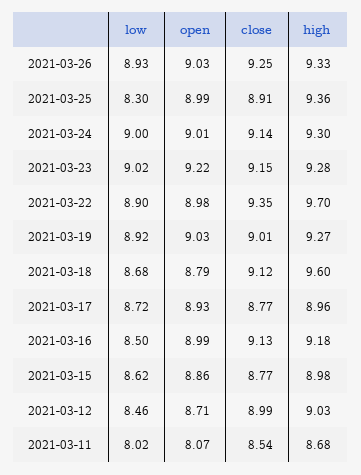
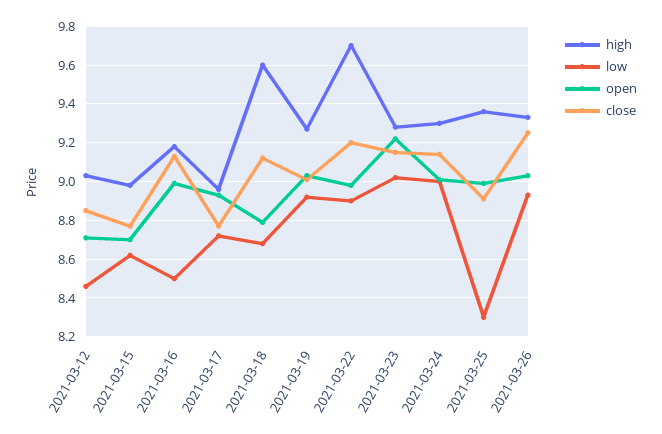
  {
    "low": {
      "2021-03-26": 8.93,
      "2021-03-25": 8.3,
      "2021-03-24": 9,
      "2021-03-23": 9.02,
      "2021-03-22": 8.9,
      "2021-03-19": 8.92,
      "2021-03-18": 8.68,
      "2021-03-17": 8.72,
      "2021-03-16": 8.5,
      "2021-03-15": 8.62,
-     "2021-03-12": 8.46,
+     "2021-03-12": 8.46
-     "2021-03-11": 8.02
    },
    "open": {
      "2021-03-26": 9.03,
      "2021-03-25": 8.99,
      "2021-03-24": 9.01,
      "2021-03-23": 9.22,
      "2021-03-22": 8.98,
      "2021-03-19": 9.03,
      "2021-03-18": 8.79,
      "2021-03-17": 8.93,
      "2021-03-16": 8.99,
-     "2021-03-15": 8.86,
+     "2021-03-15": 8.7,
-     "2021-03-12": 8.71,
+     "2021-03-12": 8.71
-     "2021-03-11": 8.07
    },
    "close": {
      "2021-03-26": 9.25,
      "2021-03-25": 8.91,
      "2021-03-24": 9.14,
      "2021-03-23": 9.15,
-     "2021-03-22": 9.35,
+     "2021-03-22": 9.2,
      "2021-03-19": 9.01,
      "2021-03-18": 9.12,
      "2021-03-17": 8.77,
      "2021-03-16": 9.13,
      "2021-03-15": 8.77,
-     "2021-03-12": 8.99,
+     "2021-03-12": 8.85
-     "2021-03-11": 8.54
    },
    "high": {
      "2021-03-26": 9.33,
      "2021-03-25": 9.36,
      "2021-03-24": 9.3,
      "2021-03-23": 9.28,
      "2021-03-22": 9.7,
      "2021-03-19": 9.27,
      "2021-03-18": 9.6,
      "2021-03-17": 8.96,
      "2021-03-16": 9.18,
      "2021-03-15": 8.98,
-     "2021-03-12": 9.03,
+     "2021-03-12": 9.03
-     "2021-03-11": 8.68
    }
  }

